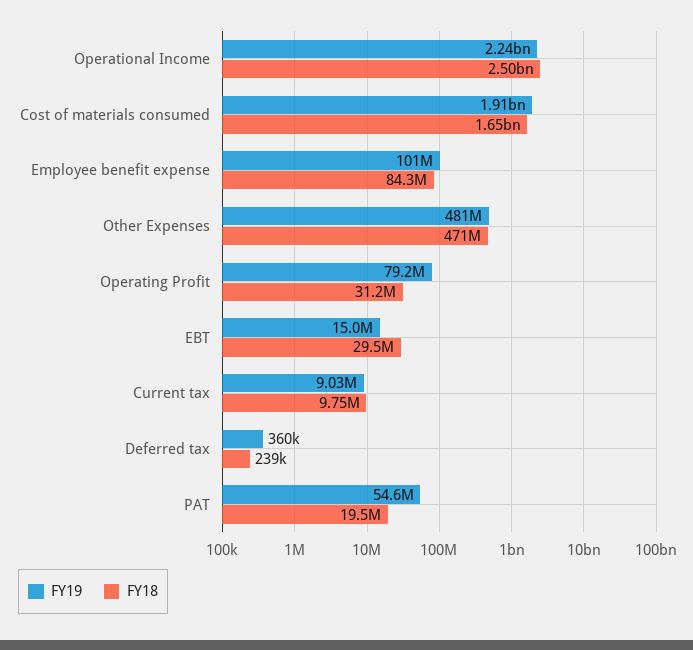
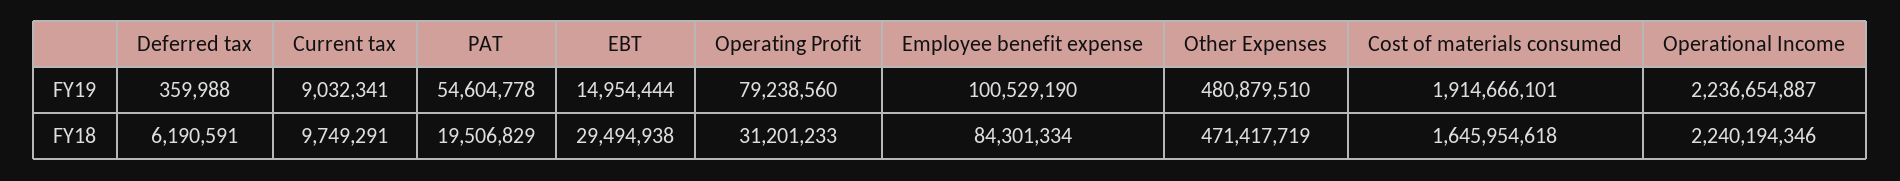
  {
    "FY19": {
      "Operational Income": 2236654887,
      "Cost of materials consumed": 1914666101,
      "Employee benefit expense": 100529190,
      "Other Expenses": 480879510,
      "Operating Profit": 79238560,
      "EBT": 14954444,
      "Current tax": 9032341,
      "Deferred tax": 359988,
      "PAT": 54604778
    },
    "FY18": {
-     "Operational Income": 2500000000,
+     "Operational Income": 2240194346,
      "Cost of materials consumed": 1645954618,
      "Employee benefit expense": 84301334,
      "Other Expenses": 471417719,
      "Operating Profit": 31201233,
      "EBT": 29494938,
      "Current tax": 9749291,
-     "Deferred tax": 239000,
+     "Deferred tax": 6190591,
      "PAT": 19506829
    }
  }

